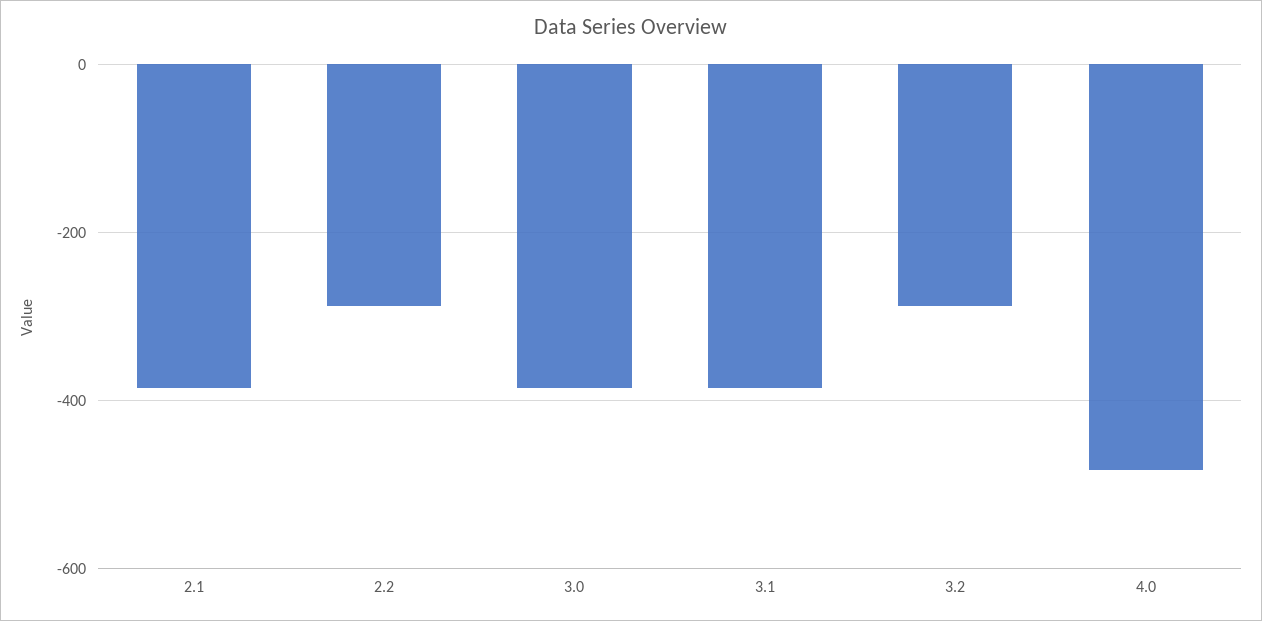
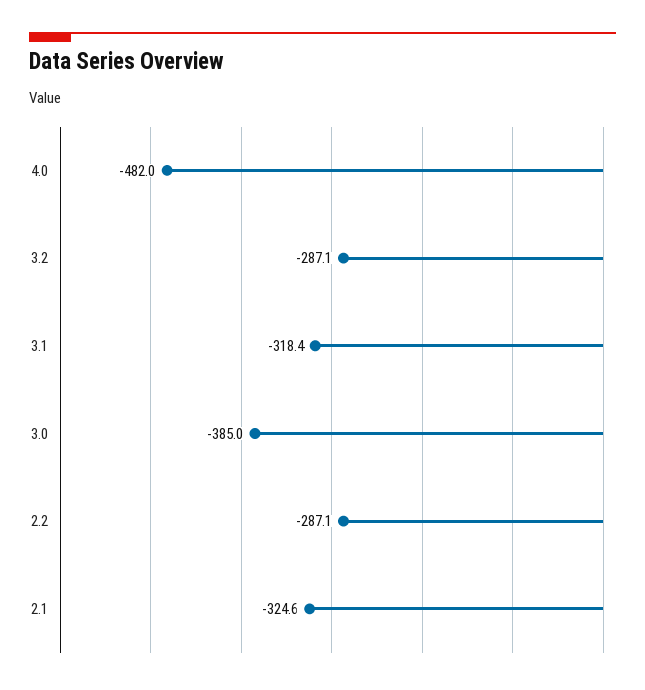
  {
-   "2.1": -380,
+   "2.1": -324.6,
    "2.2": -287.1,
    "3.0": -385,
-   "3.1": -380,
+   "3.1": -318.4,
    "3.2": -287.1,
    "4.0": -482
  }

